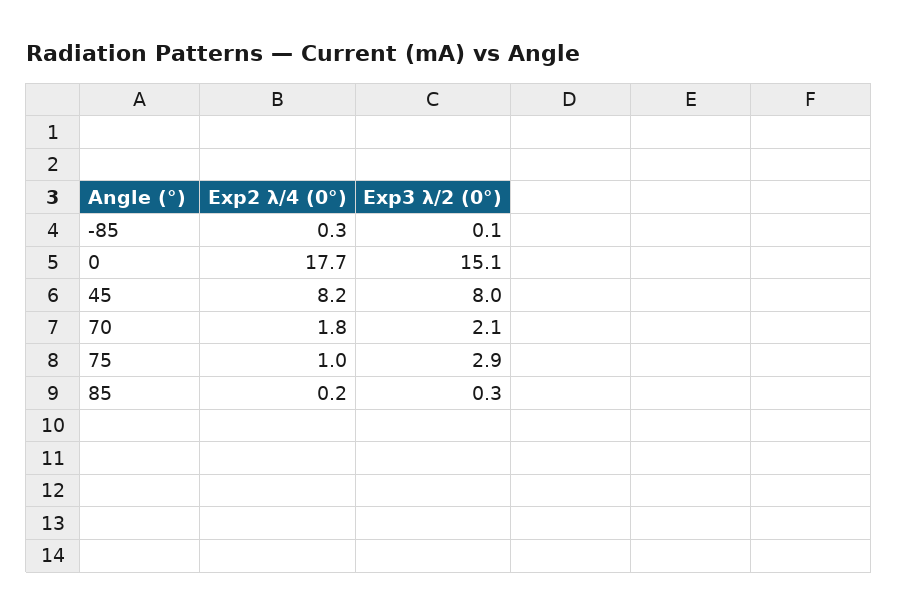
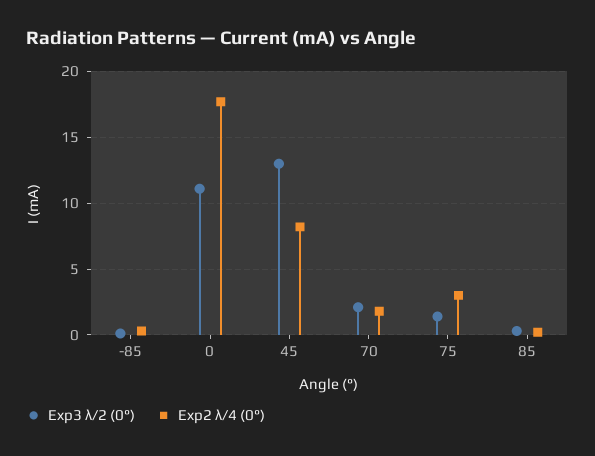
  {
    "Exp2 λ/4 (0°)": {
      "-85": 0.3,
      "0": 17.7,
      "45": 8.2,
      "70": 1.8,
-     "75": 1,
+     "75": 3,
      "85": 0.2
    },
    "Exp3 λ/2 (0°)": {
      "-85": 0.1,
-     "0": 15.1,
+     "0": 11,
-     "45": 8,
+     "45": 13,
      "70": 2.1,
-     "75": 2.9,
+     "75": 1.5,
      "85": 0.3
    }
  }

